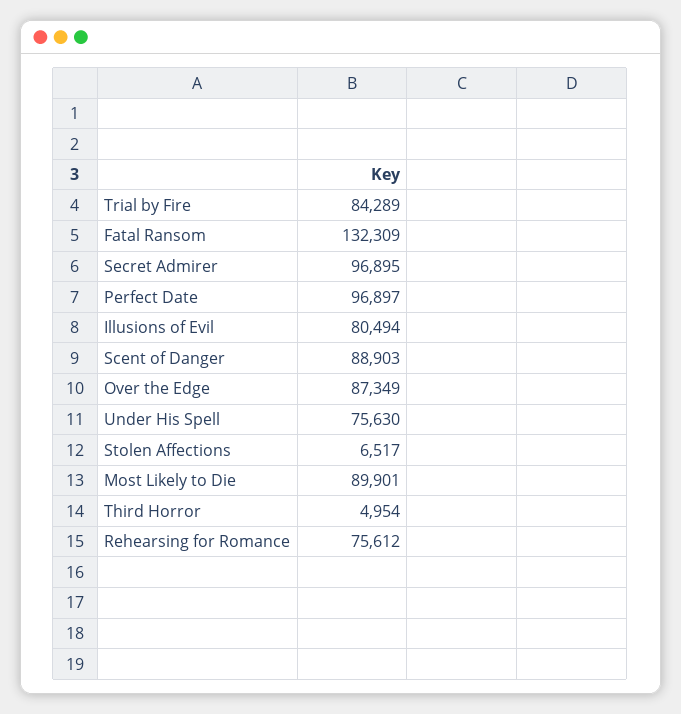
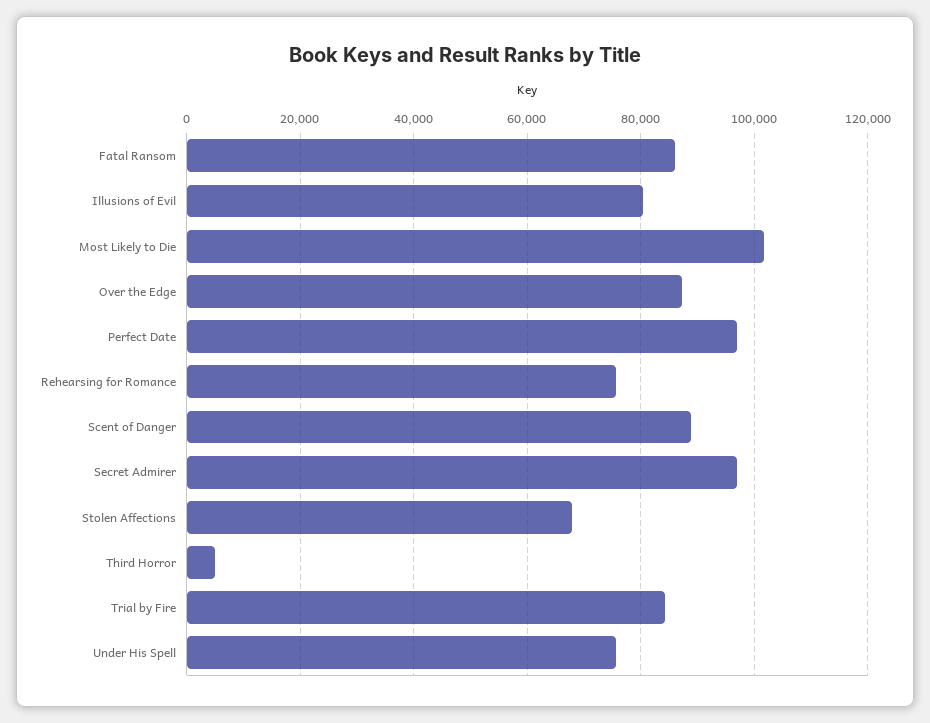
  {
    "Trial by Fire": 84289,
-   "Fatal Ransom": 132309,
+   "Fatal Ransom": 86000,
    "Secret Admirer": 96895,
    "Perfect Date": 96897,
    "Illusions of Evil": 80494,
    "Scent of Danger": 88903,
    "Over the Edge": 87349,
    "Under His Spell": 75630,
-   "Stolen Affections": 6517,
+   "Stolen Affections": 68000,
-   "Most Likely to Die": 89901,
+   "Most Likely to Die": 102000,
    "Third Horror": 4954,
    "Rehearsing for Romance": 75612
  }

